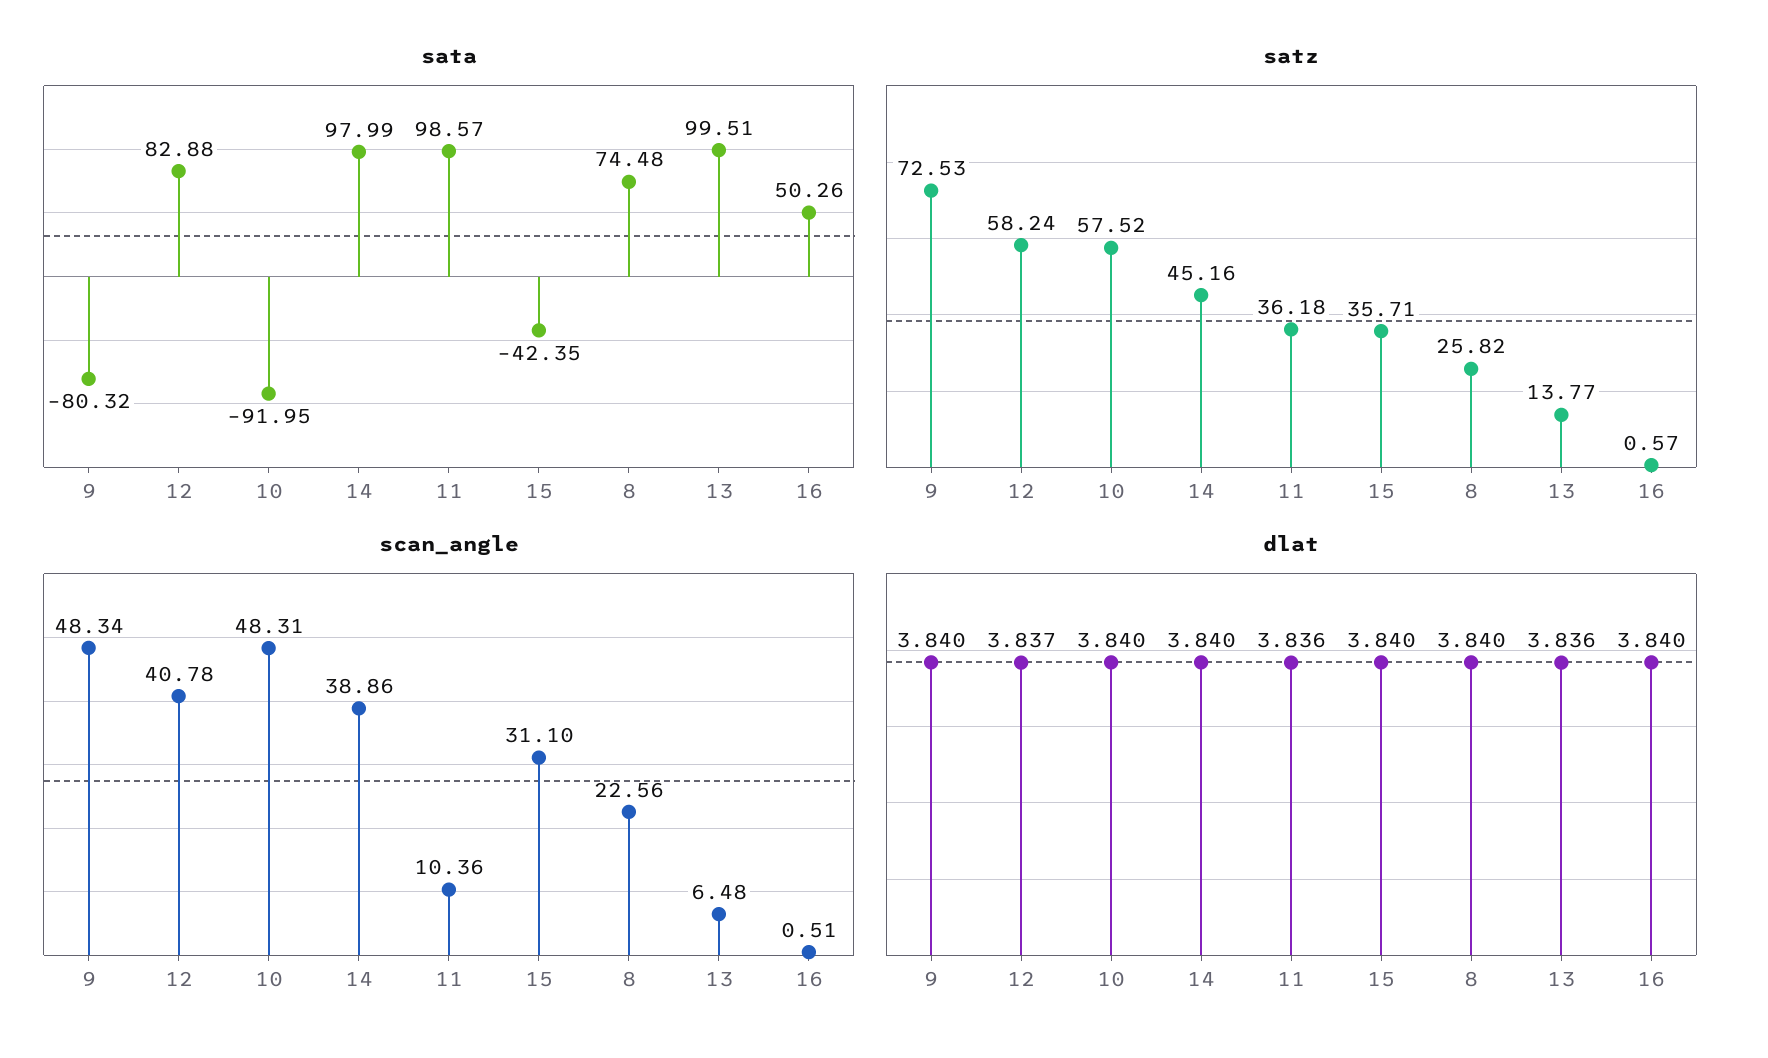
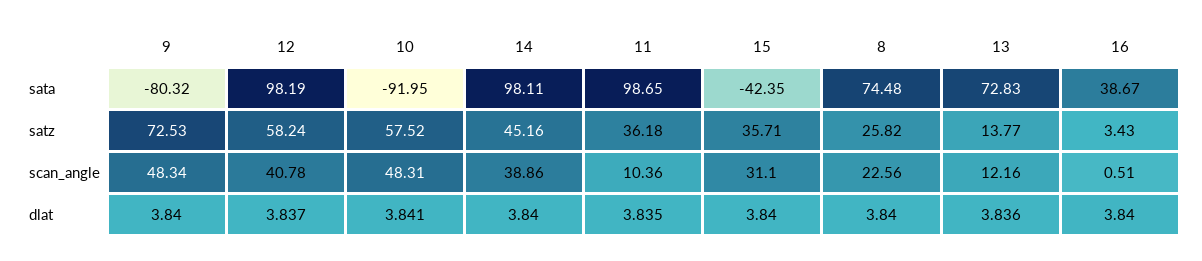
  {
    "sata": {
      "9": -80.32,
-     "12": 82.88,
+     "12": 98.19,
      "10": -91.95,
-     "14": 97.99,
+     "14": 98.11,
-     "11": 98.57,
+     "11": 98.65,
      "15": -42.35,
      "8": 74.48,
-     "13": 99.51,
+     "13": 72.83,
-     "16": 50.26
+     "16": 38.67
    },
    "satz": {
      "9": 72.53,
      "12": 58.24,
      "10": 57.52,
      "14": 45.16,
      "11": 36.18,
      "15": 35.71,
      "8": 25.82,
      "13": 13.77,
-     "16": 0.57
+     "16": 3.43
    },
    "scan_angle": {
      "9": 48.34,
      "12": 40.78,
      "10": 48.31,
      "14": 38.86,
      "11": 10.36,
      "15": 31.1,
      "8": 22.56,
-     "13": 6.48,
+     "13": 12.16,
      "16": 0.51
    },
    "dlat": {
      "9": 3.84,
      "12": 3.837,
-     "10": 3.84,
+     "10": 3.841,
      "14": 3.84,
-     "11": 3.836,
+     "11": 3.835,
      "15": 3.84,
      "8": 3.84,
      "13": 3.836,
      "16": 3.84
    }
  }

